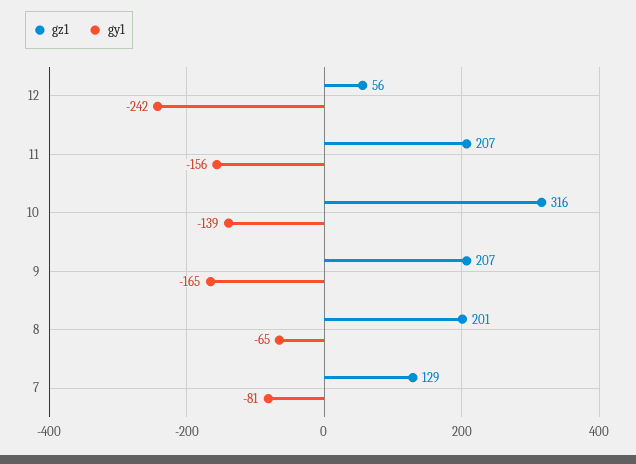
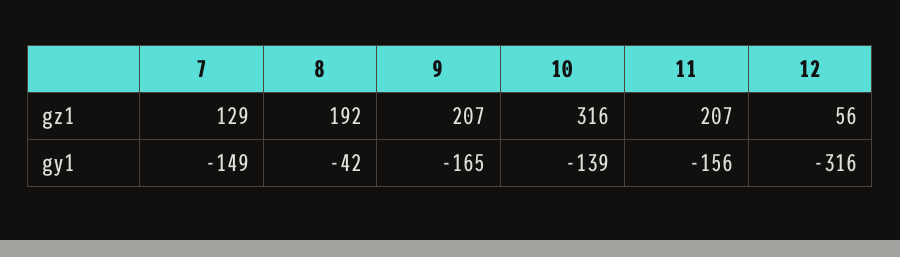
  {
    "gz1": {
      "12": 56,
      "11": 207,
      "10": 316,
      "9": 207,
-     "8": 201,
+     "8": 192,
      "7": 129
    },
    "gy1": {
-     "12": -242,
+     "12": -316,
      "11": -156,
      "10": -139,
      "9": -165,
-     "8": -65,
+     "8": -42,
-     "7": -81
+     "7": -149
    }
  }

